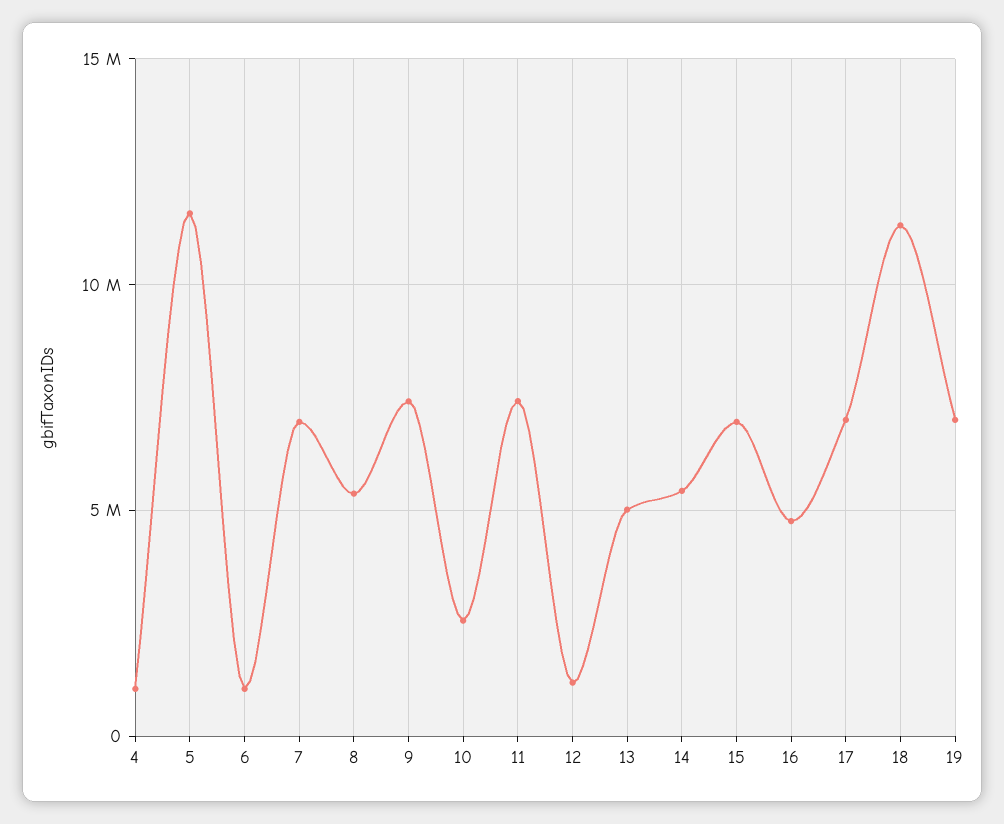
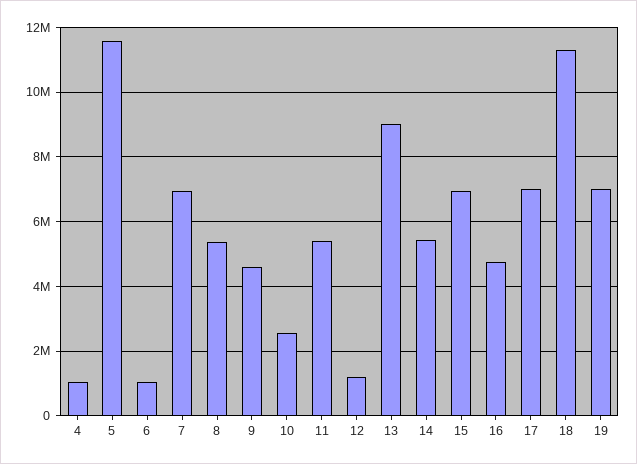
  {
    "4": 1000000,
    "5": 11600000,
    "6": 1000000,
    "7": 7000000,
    "8": 5400000,
-   "9": 7500000,
+   "9": 4600000,
    "10": 2600000,
-   "11": 7500000,
+   "11": 5400000,
    "12": 1200000,
-   "13": 5000000,
+   "13": 9000000,
    "14": 5400000,
    "15": 7000000,
    "16": 4800000,
    "17": 7000000,
    "18": 11400000,
    "19": 7000000
  }

